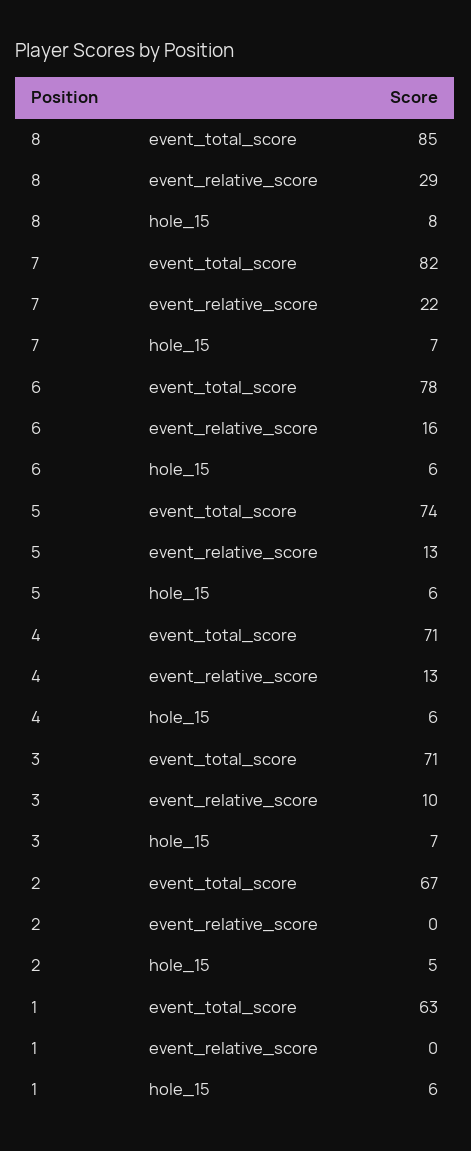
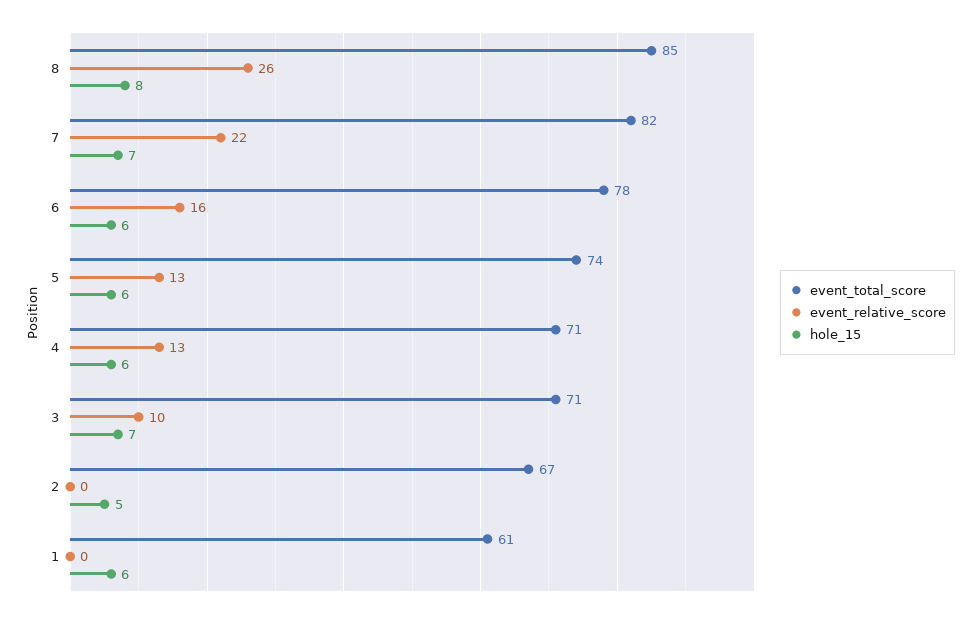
  {
    "event_total_score": {
      "8": 85,
      "7": 82,
      "6": 78,
      "5": 74,
      "4": 71,
      "3": 71,
      "2": 67,
-     "1": 63
+     "1": 61
    },
    "event_relative_score": {
-     "8": 29,
+     "8": 26,
      "7": 22,
      "6": 16,
      "5": 13,
      "4": 13,
      "3": 10,
      "2": 0,
      "1": 0
    },
    "hole_15": {
      "8": 8,
      "7": 7,
      "6": 6,
      "5": 6,
      "4": 6,
      "3": 7,
      "2": 5,
      "1": 6
    }
  }

